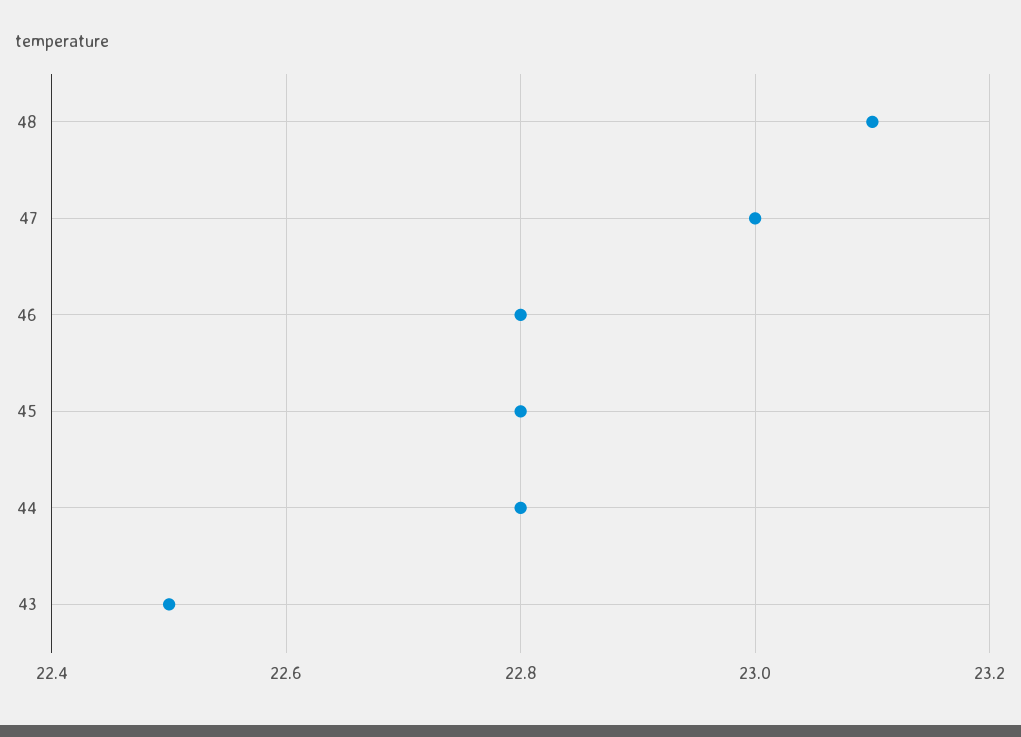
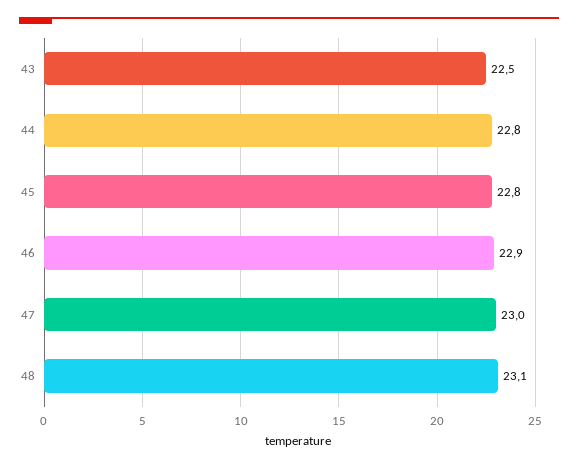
  {
    "48": 23.1,
    "47": 23,
-   "46": 22.8,
+   "46": 22.9,
    "45": 22.8,
    "44": 22.8,
    "43": 22.5
  }

